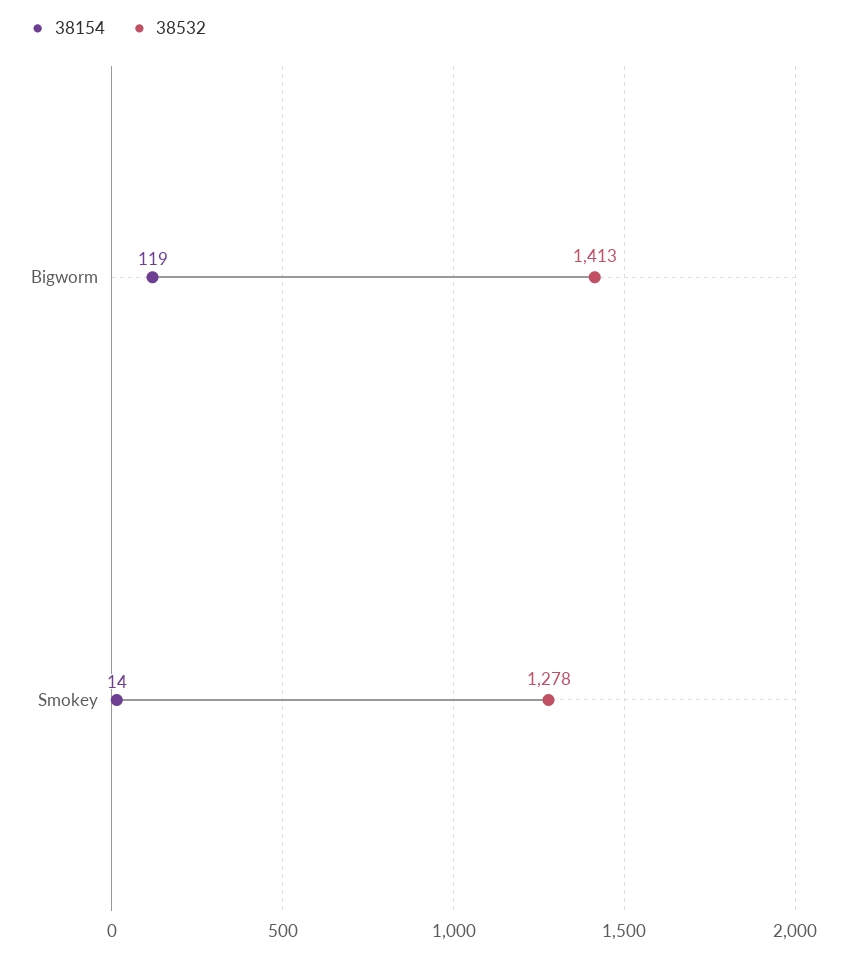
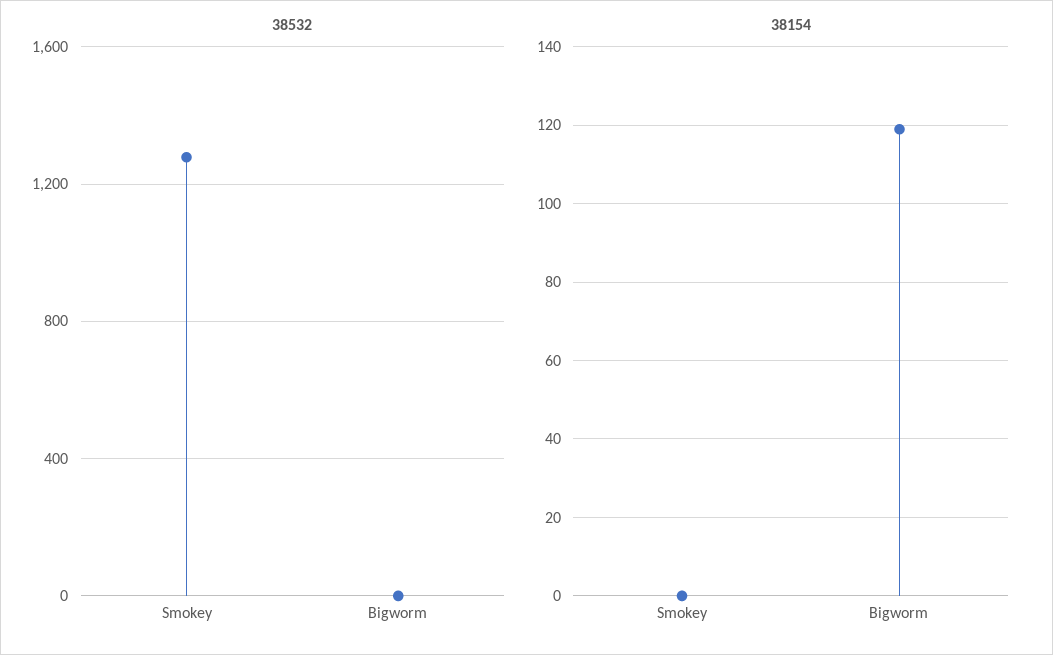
  {
    "38154": {
      "Bigworm": 119,
-     "Smokey": 14
+     "Smokey": 0
    },
    "38532": {
-     "Bigworm": 1413,
+     "Bigworm": 0,
      "Smokey": 1278
    }
  }

